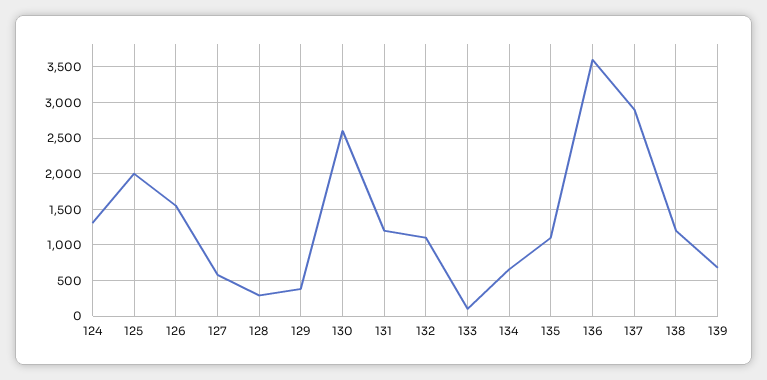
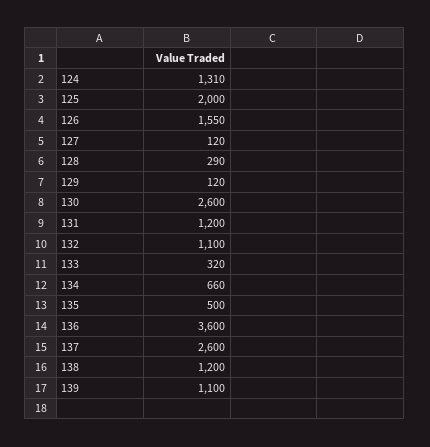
  {
    "124": 1310,
    "125": 2000,
    "126": 1550,
-   "127": 600,
+   "127": 120,
    "128": 290,
-   "129": 400,
+   "129": 120,
    "130": 2600,
    "131": 1200,
    "132": 1100,
-   "133": 100,
+   "133": 320,
    "134": 660,
-   "135": 1100,
+   "135": 500,
    "136": 3600,
-   "137": 2900,
+   "137": 2600,
    "138": 1200,
-   "139": 700
+   "139": 1100
  }

